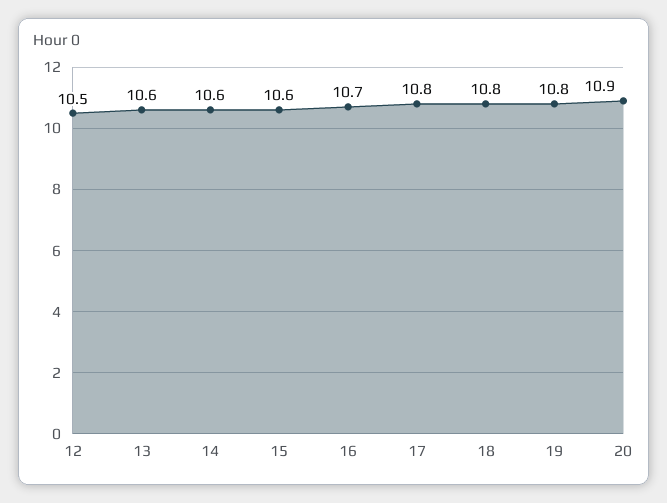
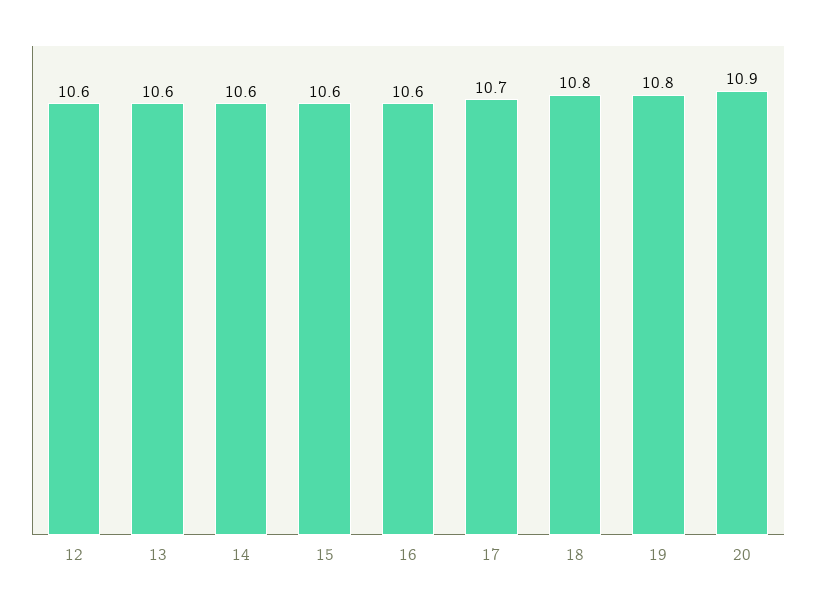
  {
-   "12": 10.5,
+   "12": 10.6,
    "13": 10.6,
    "14": 10.6,
    "15": 10.6,
-   "16": 10.7,
+   "16": 10.6,
-   "17": 10.8,
+   "17": 10.7,
    "18": 10.8,
    "19": 10.8,
    "20": 10.9
  }

